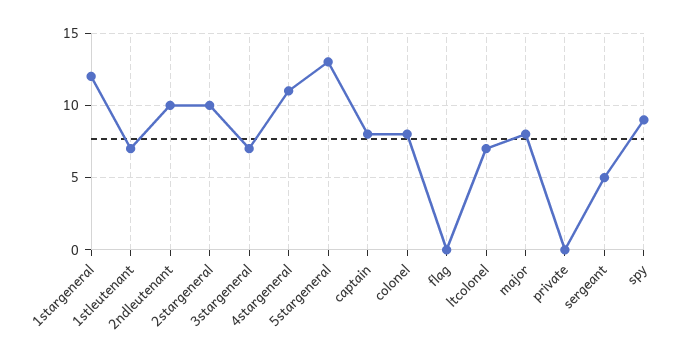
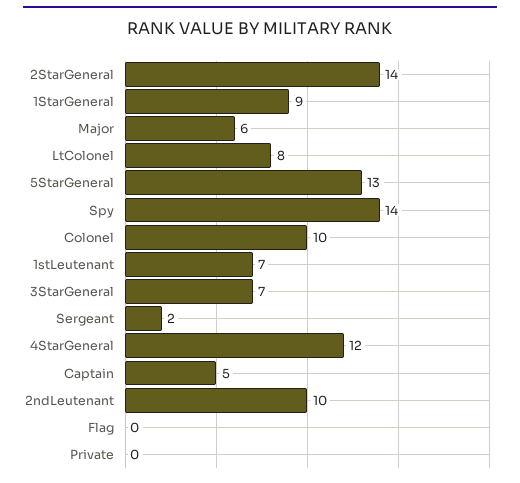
  {
-   "1stargeneral": 12,
+   "1stargeneral": 9,
    "1stleutenant": 7,
    "2ndleutenant": 10,
-   "2stargeneral": 10,
+   "2stargeneral": 14,
    "3stargeneral": 7,
-   "4stargeneral": 11,
+   "4stargeneral": 12,
    "5stargeneral": 13,
-   "captain": 8,
+   "captain": 5,
-   "colonel": 8,
+   "colonel": 10,
    "flag": 0,
-   "ltcolonel": 7,
+   "ltcolonel": 8,
-   "major": 8,
+   "major": 6,
    "private": 0,
-   "sergeant": 5,
+   "sergeant": 2,
-   "spy": 9
+   "spy": 14
  }

